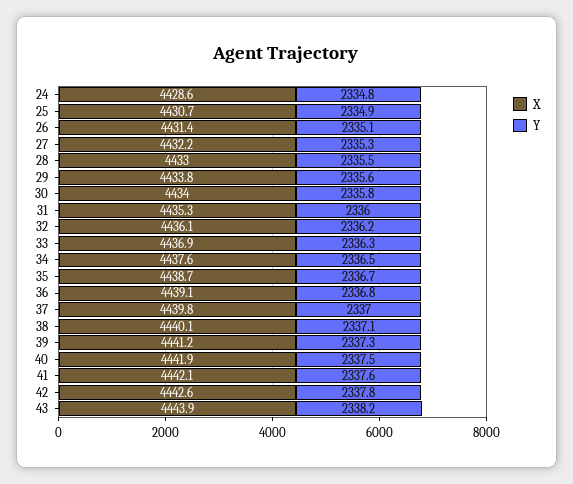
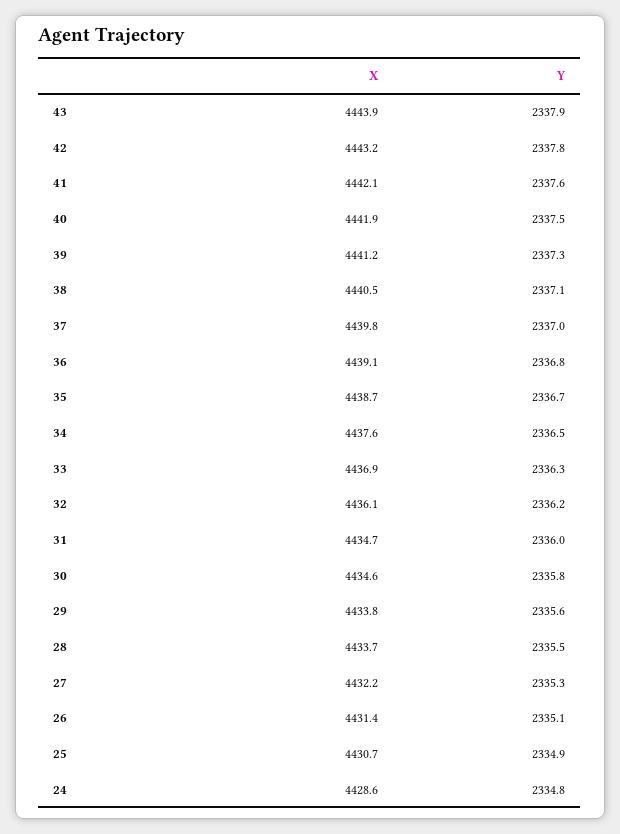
  {
    "X": {
      "24": 4428.6,
      "25": 4430.7,
      "26": 4431.4,
      "27": 4432.2,
-     "28": 4433,
+     "28": 4433.7,
      "29": 4433.8,
-     "30": 4434,
+     "30": 4434.6,
-     "31": 4435.3,
+     "31": 4434.7,
      "32": 4436.1,
      "33": 4436.9,
      "34": 4437.6,
      "35": 4438.7,
      "36": 4439.1,
      "37": 4439.8,
-     "38": 4440.1,
+     "38": 4440.5,
      "39": 4441.2,
      "40": 4441.9,
      "41": 4442.1,
-     "42": 4442.6,
+     "42": 4443.2,
      "43": 4443.9
    },
    "Y": {
      "24": 2334.8,
      "25": 2334.9,
      "26": 2335.1,
      "27": 2335.3,
      "28": 2335.5,
      "29": 2335.6,
      "30": 2335.8,
      "31": 2336,
      "32": 2336.2,
      "33": 2336.3,
      "34": 2336.5,
      "35": 2336.7,
      "36": 2336.8,
      "37": 2337,
      "38": 2337.1,
      "39": 2337.3,
      "40": 2337.5,
      "41": 2337.6,
      "42": 2337.8,
-     "43": 2338.2
+     "43": 2337.9
    }
  }

